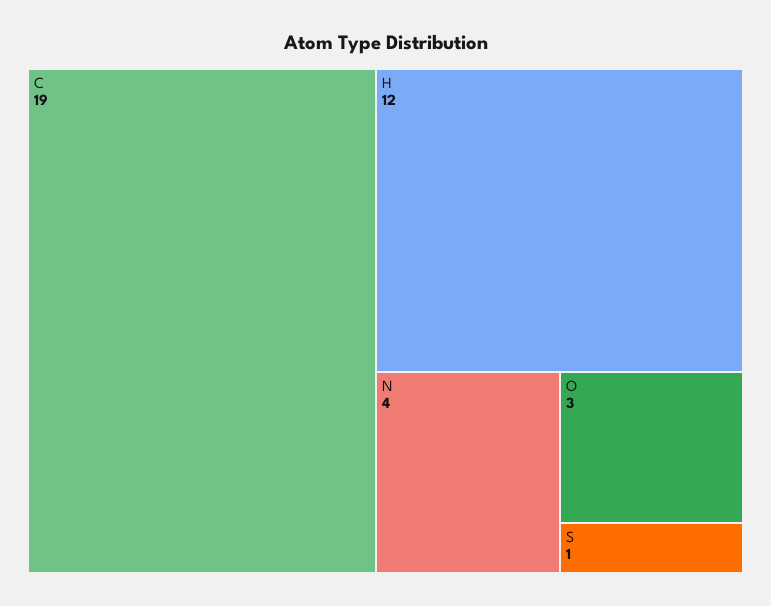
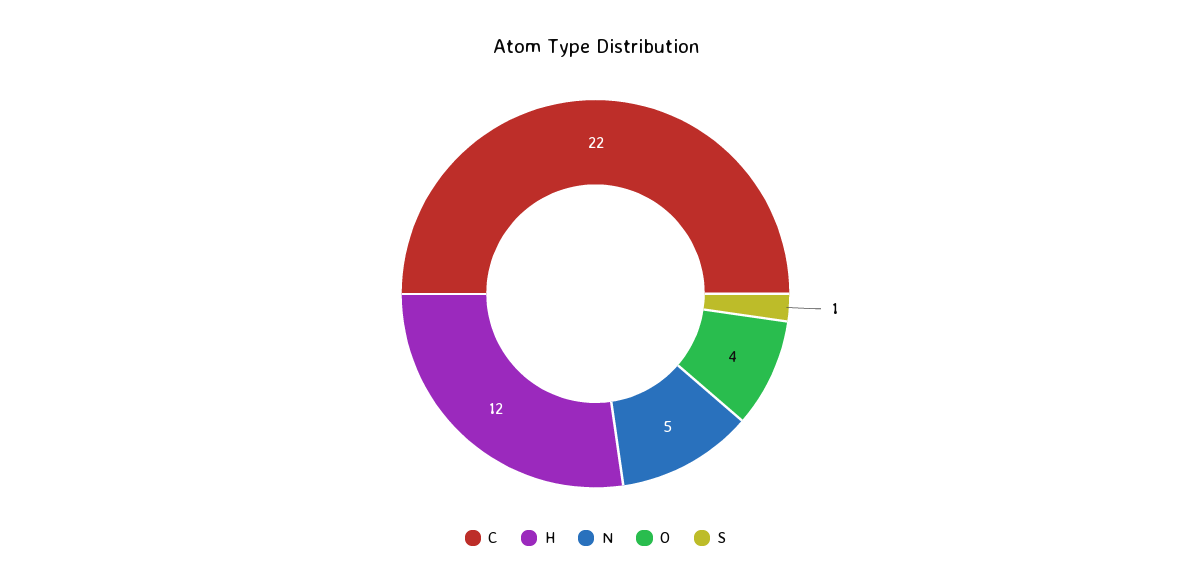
  {
-   "C": 19,
+   "C": 22,
    "H": 12,
-   "N": 4,
+   "N": 5,
-   "O": 3,
+   "O": 4,
    "S": 1
  }

